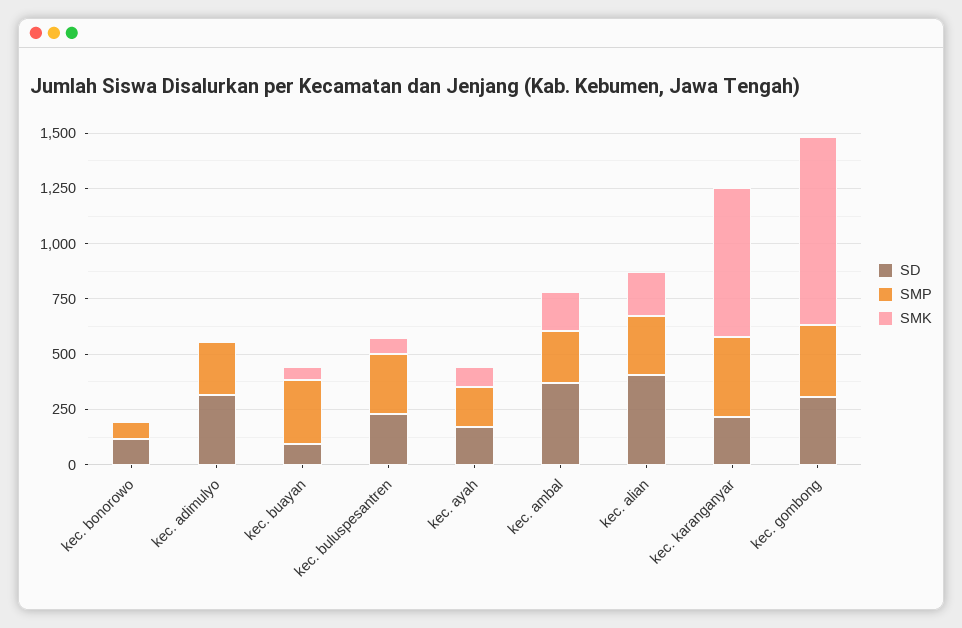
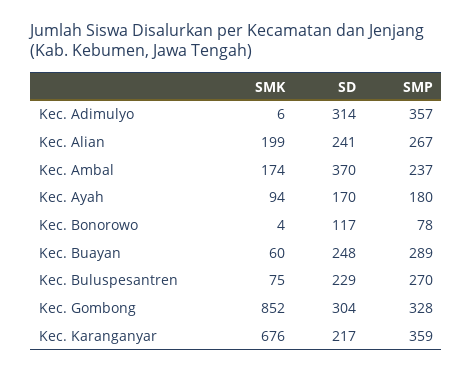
  {
    "SD": {
      "kec. bonorowo": 117,
      "kec. adimulyo": 314,
-     "kec. buayan": 100,
+     "kec. buayan": 248,
      "kec. buluspesantren": 229,
      "kec. ayah": 170,
      "kec. ambal": 370,
-     "kec. alian": 400,
+     "kec. alian": 241,
      "kec. karanganyar": 217,
      "kec. gombong": 304
    },
    "SMP": {
      "kec. bonorowo": 78,
-     "kec. adimulyo": 250,
+     "kec. adimulyo": 357,
      "kec. buayan": 289,
      "kec. buluspesantren": 270,
      "kec. ayah": 180,
      "kec. ambal": 237,
      "kec. alian": 267,
      "kec. karanganyar": 359,
      "kec. gombong": 328
    },
    "SMK": {
      "kec. bonorowo": 4,
      "kec. adimulyo": 6,
      "kec. buayan": 60,
      "kec. buluspesantren": 75,
      "kec. ayah": 94,
      "kec. ambal": 174,
      "kec. alian": 199,
      "kec. karanganyar": 676,
      "kec. gombong": 852
    }
  }

